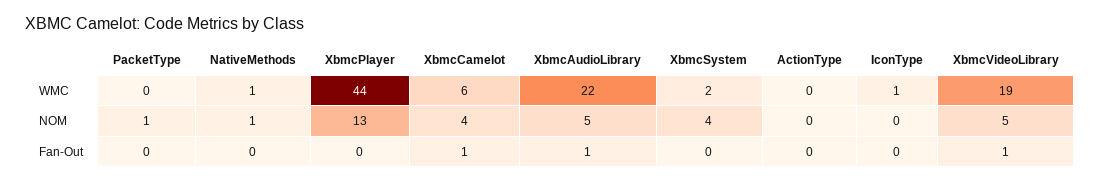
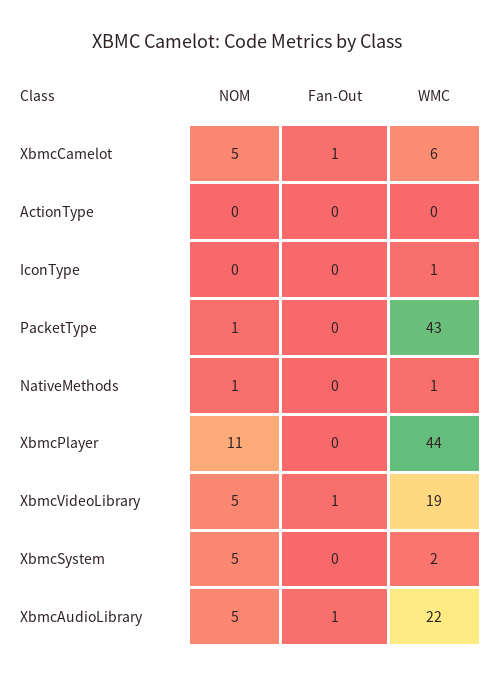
  {
    "PacketType": {
-     "WMC": 0,
+     "WMC": 43,
      "NOM": 1,
      "Fan-Out": 0
    },
    "NativeMethods": {
      "WMC": 1,
      "NOM": 1,
      "Fan-Out": 0
    },
    "XbmcPlayer": {
      "WMC": 44,
-     "NOM": 13,
+     "NOM": 11,
      "Fan-Out": 0
    },
    "XbmcCamelot": {
      "WMC": 6,
-     "NOM": 4,
+     "NOM": 5,
      "Fan-Out": 1
    },
    "XbmcAudioLibrary": {
      "WMC": 22,
      "NOM": 5,
      "Fan-Out": 1
    },
    "XbmcSystem": {
      "WMC": 2,
-     "NOM": 4,
+     "NOM": 5,
      "Fan-Out": 0
    },
    "ActionType": {
      "WMC": 0,
      "NOM": 0,
      "Fan-Out": 0
    },
    "IconType": {
      "WMC": 1,
      "NOM": 0,
      "Fan-Out": 0
    },
    "XbmcVideoLibrary": {
      "WMC": 19,
      "NOM": 5,
      "Fan-Out": 1
    }
  }

